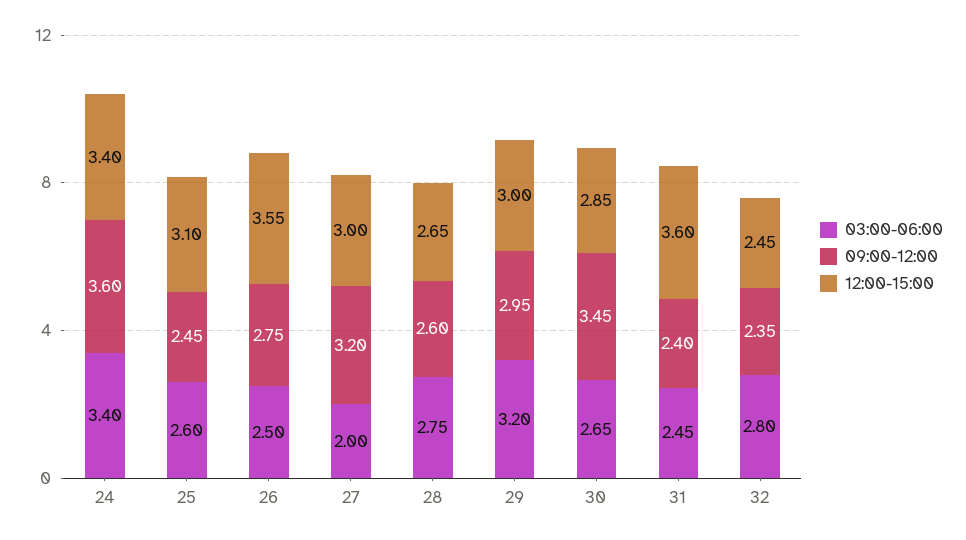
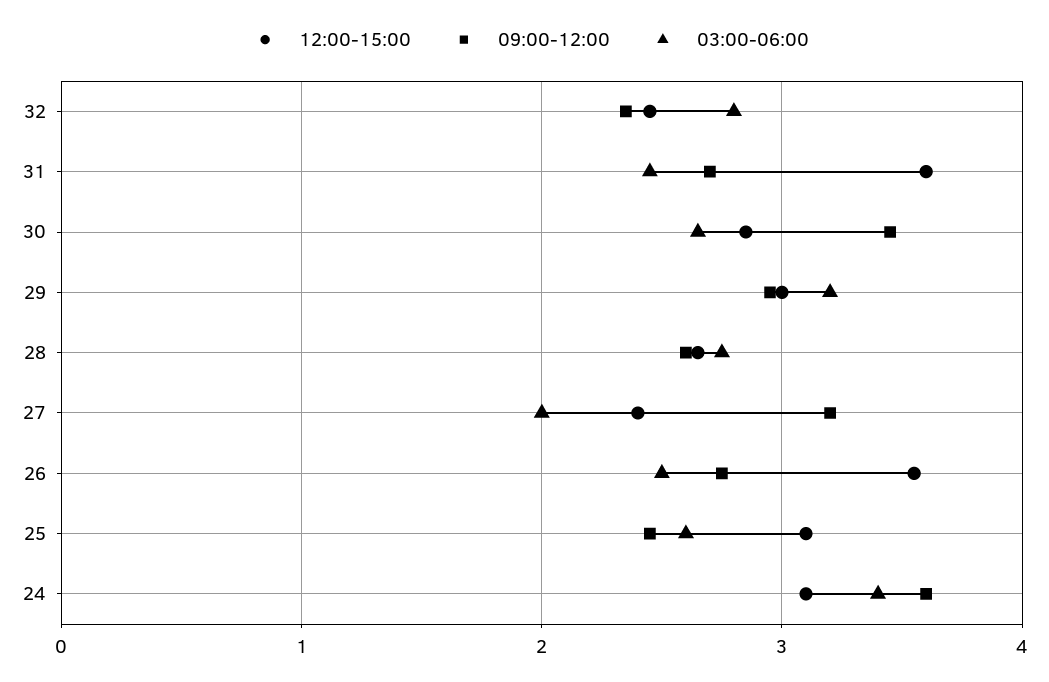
  {
    "03:00-06:00": {
      "24": 3.4,
      "25": 2.6,
      "26": 2.5,
      "27": 2,
      "28": 2.75,
      "29": 3.2,
      "30": 2.65,
      "31": 2.45,
      "32": 2.8
    },
    "09:00-12:00": {
      "24": 3.6,
      "25": 2.45,
      "26": 2.75,
      "27": 3.2,
      "28": 2.6,
      "29": 2.95,
      "30": 3.45,
-     "31": 2.4,
+     "31": 2.7,
      "32": 2.35
    },
    "12:00-15:00": {
-     "24": 3.4,
+     "24": 3.1,
      "25": 3.1,
      "26": 3.55,
-     "27": 3,
+     "27": 2.4,
      "28": 2.65,
      "29": 3,
      "30": 2.85,
      "31": 3.6,
      "32": 2.45
    }
  }

